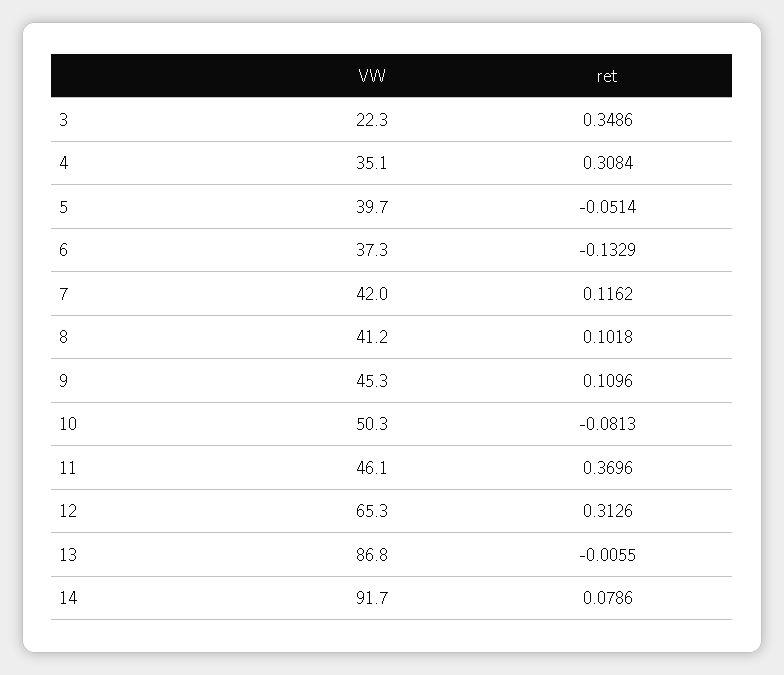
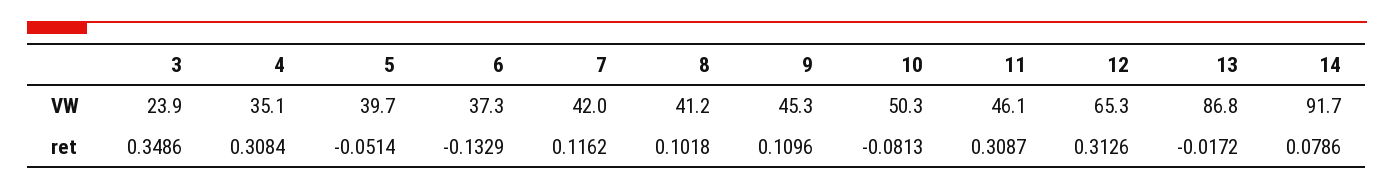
  {
    "VW": {
-     "3": 22.3,
+     "3": 23.9,
      "4": 35.1,
      "5": 39.7,
      "6": 37.3,
      "7": 42,
      "8": 41.2,
      "9": 45.3,
      "10": 50.3,
      "11": 46.1,
      "12": 65.3,
      "13": 86.8,
      "14": 91.7
    },
    "ret": {
      "3": 0.3486,
      "4": 0.3084,
      "5": -0.0514,
      "6": -0.1329,
      "7": 0.1162,
      "8": 0.1018,
      "9": 0.1096,
      "10": -0.0813,
-     "11": 0.3696,
+     "11": 0.3087,
      "12": 0.3126,
-     "13": -0.0055,
+     "13": -0.0172,
      "14": 0.0786
    }
  }

